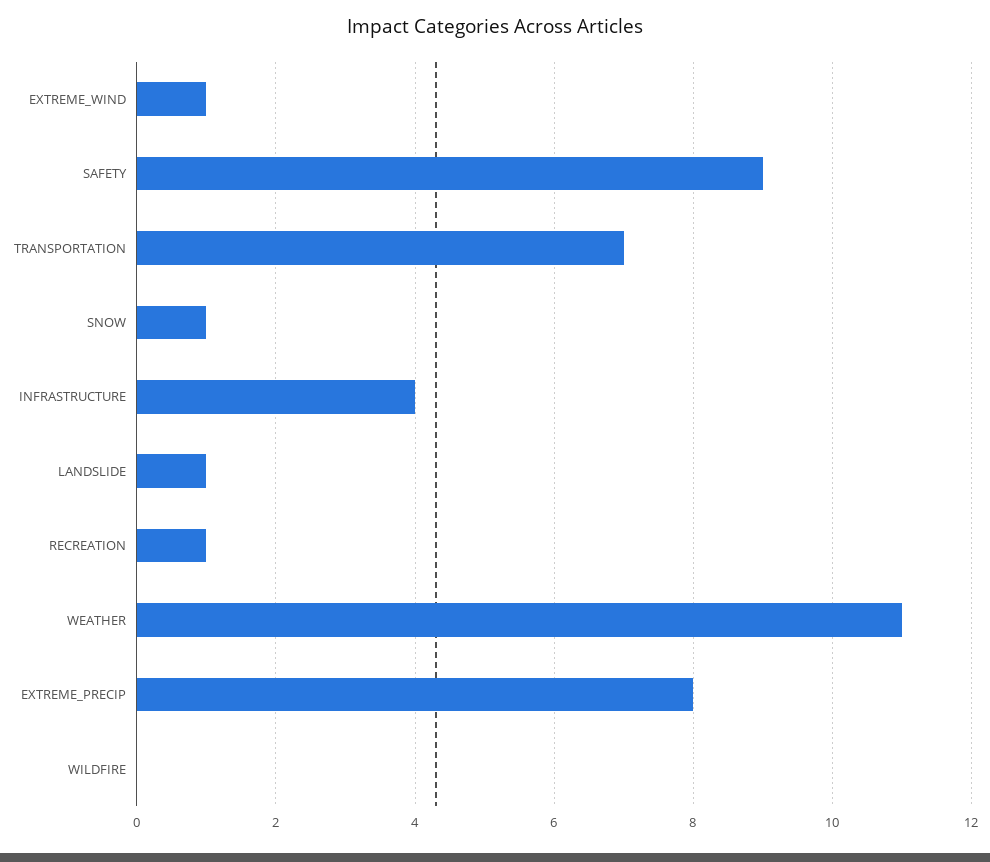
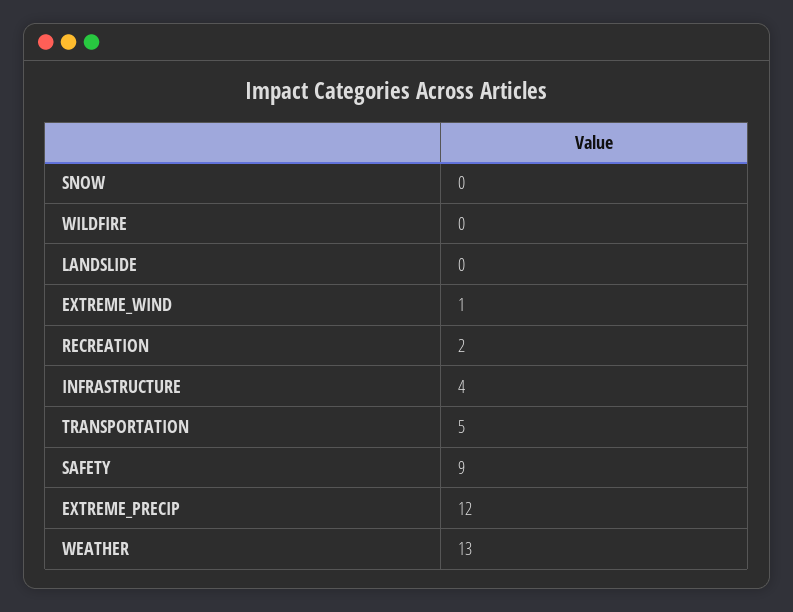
  {
    "EXTREME_WIND": 1,
    "SAFETY": 9,
-   "TRANSPORTATION": 7,
+   "TRANSPORTATION": 5,
-   "SNOW": 1,
+   "SNOW": 0,
    "INFRASTRUCTURE": 4,
-   "LANDSLIDE": 1,
+   "LANDSLIDE": 0,
-   "RECREATION": 1,
+   "RECREATION": 2,
-   "WEATHER": 11,
+   "WEATHER": 13,
-   "EXTREME_PRECIP": 8,
+   "EXTREME_PRECIP": 12,
    "WILDFIRE": 0
  }

